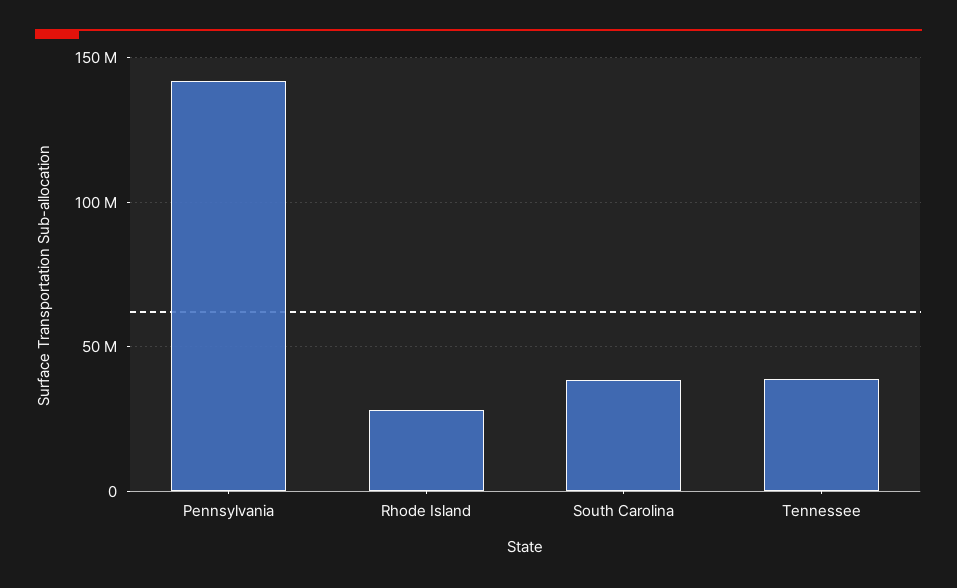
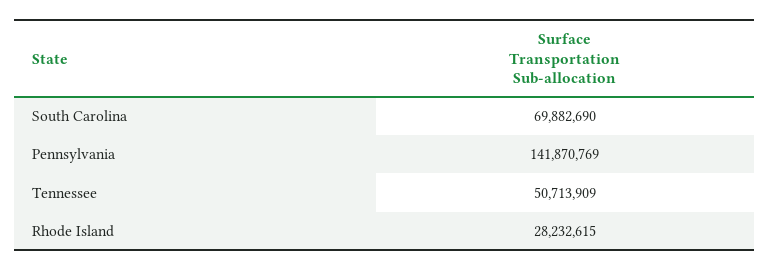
  {
    "Pennsylvania": 141870769,
    "Rhode Island": 28232615,
-   "South Carolina": 40000000,
+   "South Carolina": 69882690,
-   "Tennessee": 40000000
+   "Tennessee": 50713909
  }

